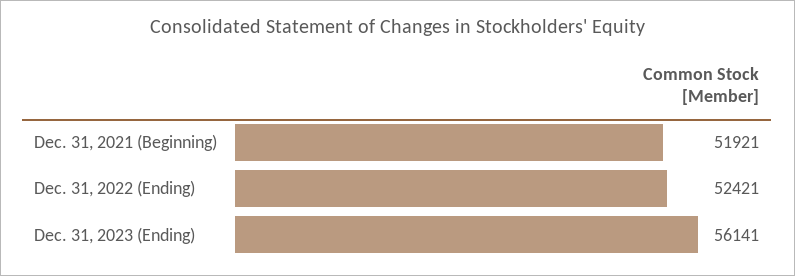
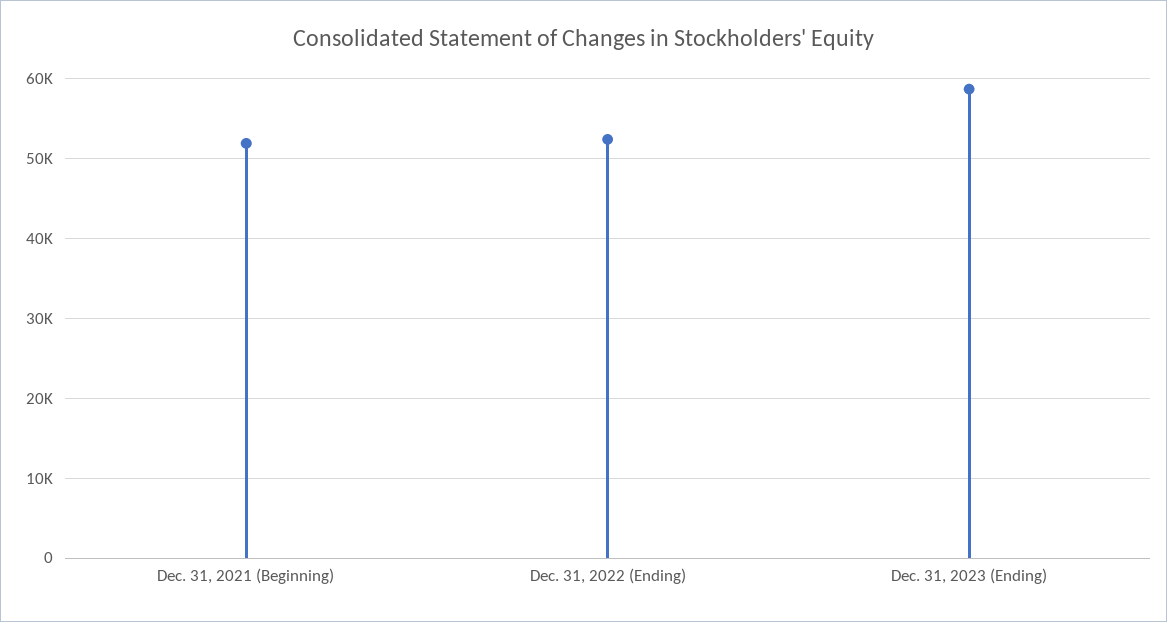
  {
    "Dec. 31, 2021 (Beginning)": 51921,
    "Dec. 31, 2022 (Ending)": 52421,
-   "Dec. 31, 2023 (Ending)": 56141
+   "Dec. 31, 2023 (Ending)": 59000
  }

